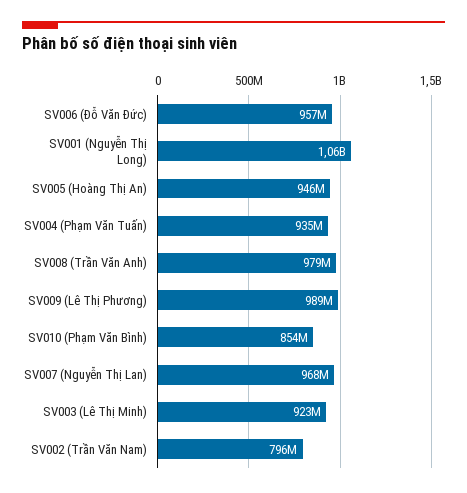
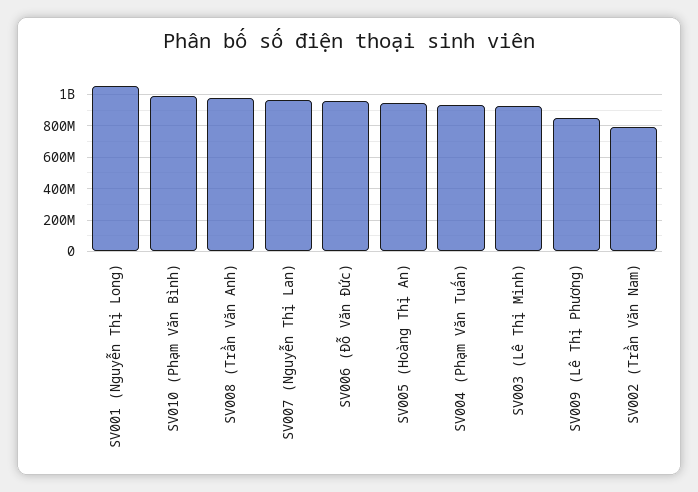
  {
    "SV006 (Đỗ Văn Đức)": 957000000,
    "SV001 (Nguyễn Thị Long)": 1060000000,
    "SV005 (Hoàng Thị An)": 946000000,
    "SV004 (Phạm Văn Tuấn)": 935000000,
    "SV008 (Trần Văn Anh)": 979000000,
-   "SV009 (Lê Thị Phương)": 989000000,
+   "SV009 (Lê Thị Phương)": 850000000,
-   "SV010 (Phạm Văn Bình)": 854000000,
+   "SV010 (Phạm Văn Bình)": 1000000000,
    "SV007 (Nguyễn Thị Lan)": 968000000,
    "SV003 (Lê Thị Minh)": 923000000,
    "SV002 (Trần Văn Nam)": 796000000
  }

